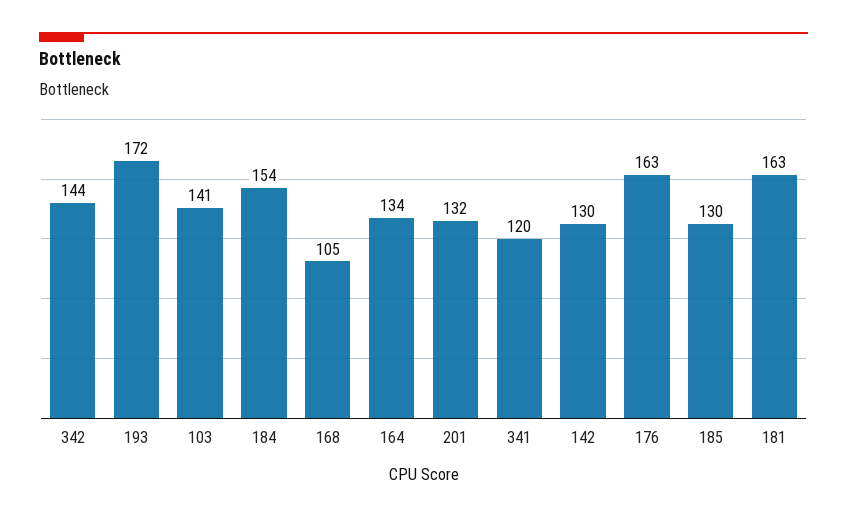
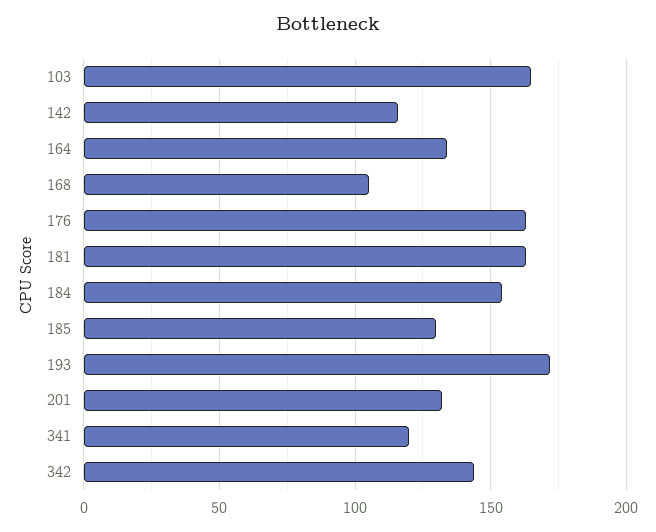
  {
    "342": 144,
    "193": 172,
-   "103": 141,
+   "103": 165,
    "184": 154,
    "168": 105,
    "164": 134,
    "201": 132,
    "341": 120,
-   "142": 130,
+   "142": 115,
    "176": 163,
    "185": 130,
    "181": 163
  }

